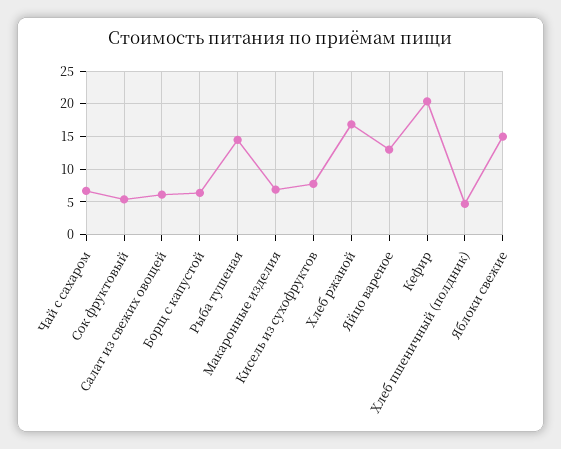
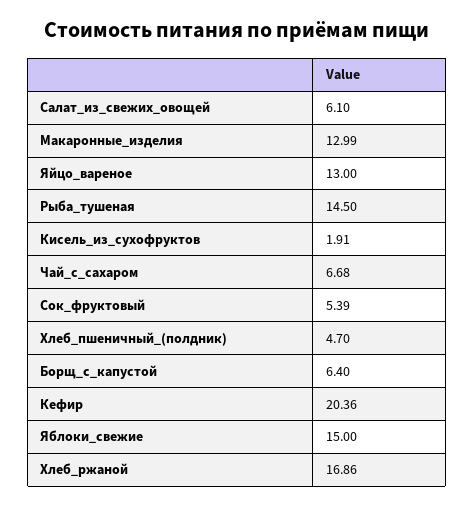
  {
    "Чай с сахаром": 6.68,
    "Сок фруктовый": 5.39,
    "Салат из свежих овощей": 6.1,
    "Борщ с капустой": 6.4,
    "Рыба тушеная": 14.5,
-   "Макаронные изделия": 7,
+   "Макаронные изделия": 12.99,
-   "Кисель из сухофруктов": 8,
+   "Кисель из сухофруктов": 1.91,
    "Хлеб ржаной": 16.86,
    "Яйцо вареное": 13,
    "Кефир": 20.36,
    "Хлеб пшеничный (полдник)": 4.7,
    "Яблоки свежие": 15
  }

